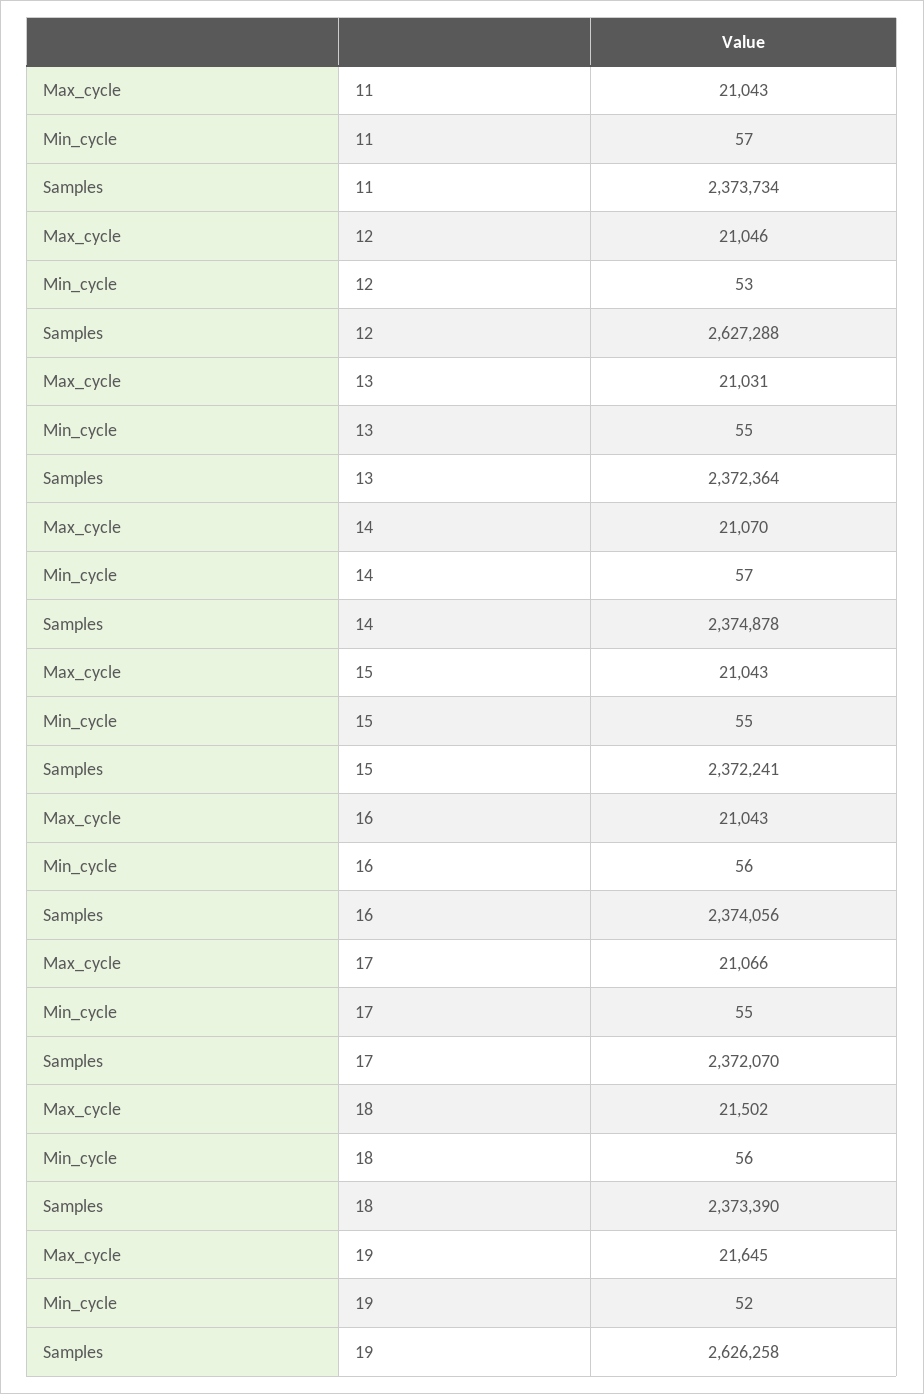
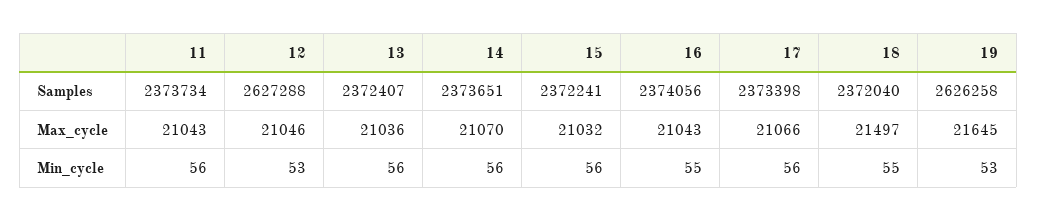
  {
    "Max_cycle": {
      "11": 21043,
      "12": 21046,
-     "13": 21031,
+     "13": 21036,
      "14": 21070,
-     "15": 21043,
+     "15": 21032,
      "16": 21043,
      "17": 21066,
-     "18": 21502,
+     "18": 21497,
      "19": 21645
    },
    "Min_cycle": {
-     "11": 57,
+     "11": 56,
      "12": 53,
-     "13": 55,
+     "13": 56,
-     "14": 57,
+     "14": 56,
-     "15": 55,
+     "15": 56,
-     "16": 56,
+     "16": 55,
-     "17": 55,
+     "17": 56,
-     "18": 56,
+     "18": 55,
-     "19": 52
+     "19": 53
    },
    "Samples": {
      "11": 2373734,
      "12": 2627288,
-     "13": 2372364,
+     "13": 2372407,
-     "14": 2374878,
+     "14": 2373651,
      "15": 2372241,
      "16": 2374056,
-     "17": 2372070,
+     "17": 2373398,
-     "18": 2373390,
+     "18": 2372040,
      "19": 2626258
    }
  }

